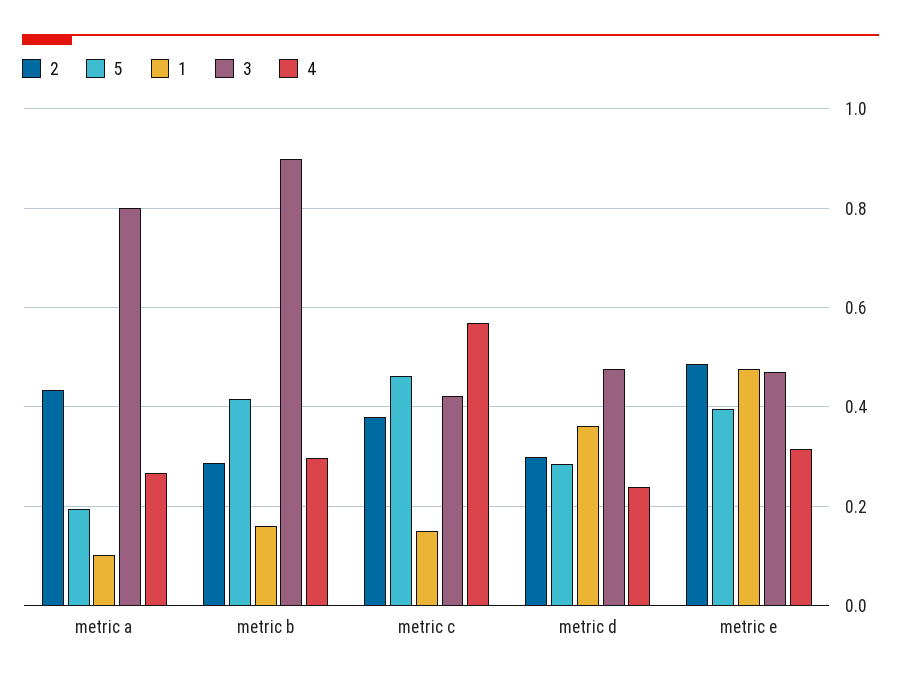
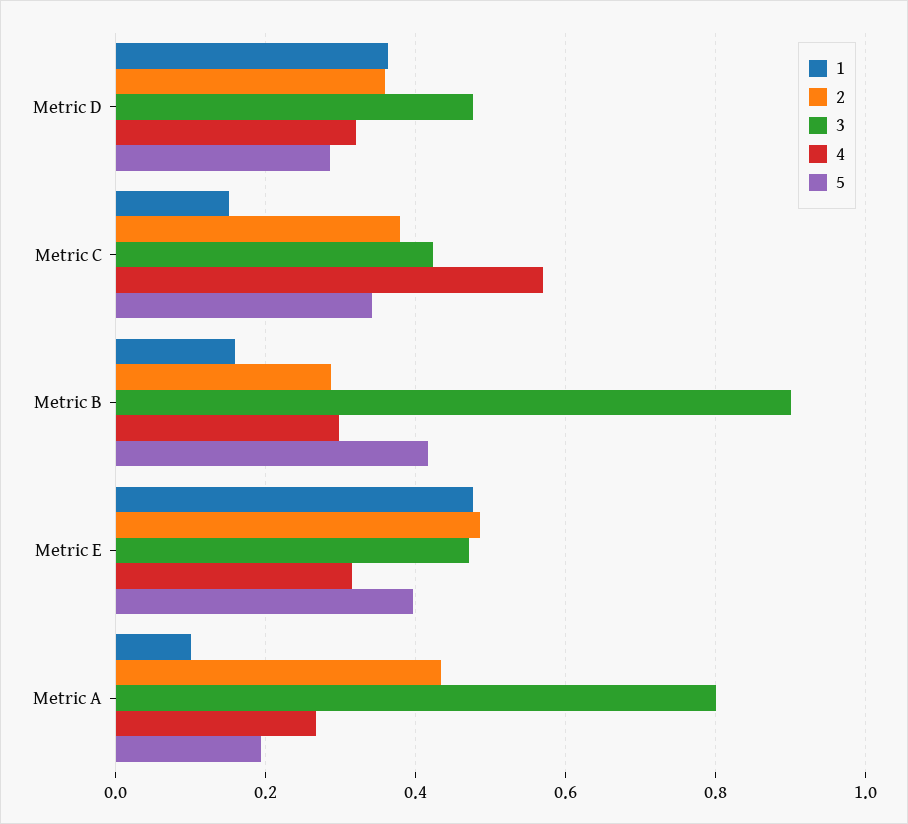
  {
    "2": {
      "metric a": 0.44,
      "metric b": 0.28,
      "metric c": 0.38,
-     "metric d": 0.3,
+     "metric d": 0.36,
      "metric e": 0.48
    },
    "5": {
      "metric a": 0.2,
      "metric b": 0.42,
-     "metric c": 0.46,
+     "metric c": 0.34,
      "metric d": 0.28,
      "metric e": 0.4
    },
    "1": {
      "metric a": 0.1,
      "metric b": 0.16,
      "metric c": 0.16,
      "metric d": 0.36,
      "metric e": 0.48
    },
    "3": {
      "metric a": 0.8,
      "metric b": 0.9,
      "metric c": 0.42,
      "metric d": 0.48,
      "metric e": 0.48
    },
    "4": {
      "metric a": 0.26,
      "metric b": 0.3,
      "metric c": 0.56,
-     "metric d": 0.24,
+     "metric d": 0.32,
      "metric e": 0.32
    }
  }

